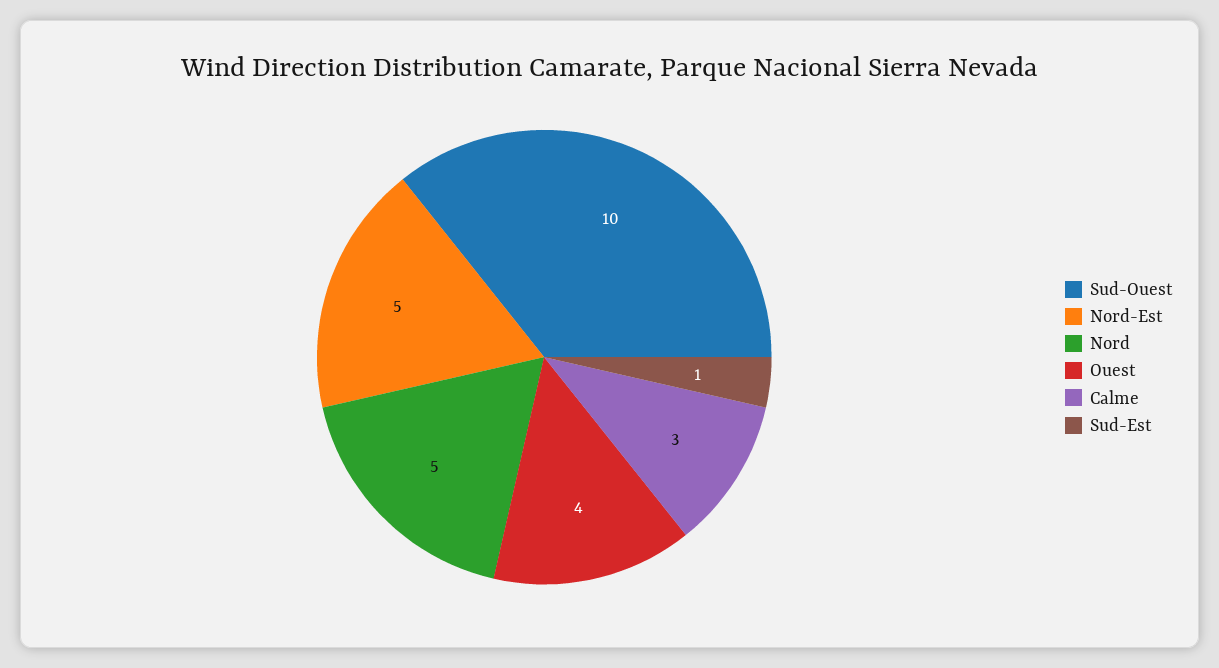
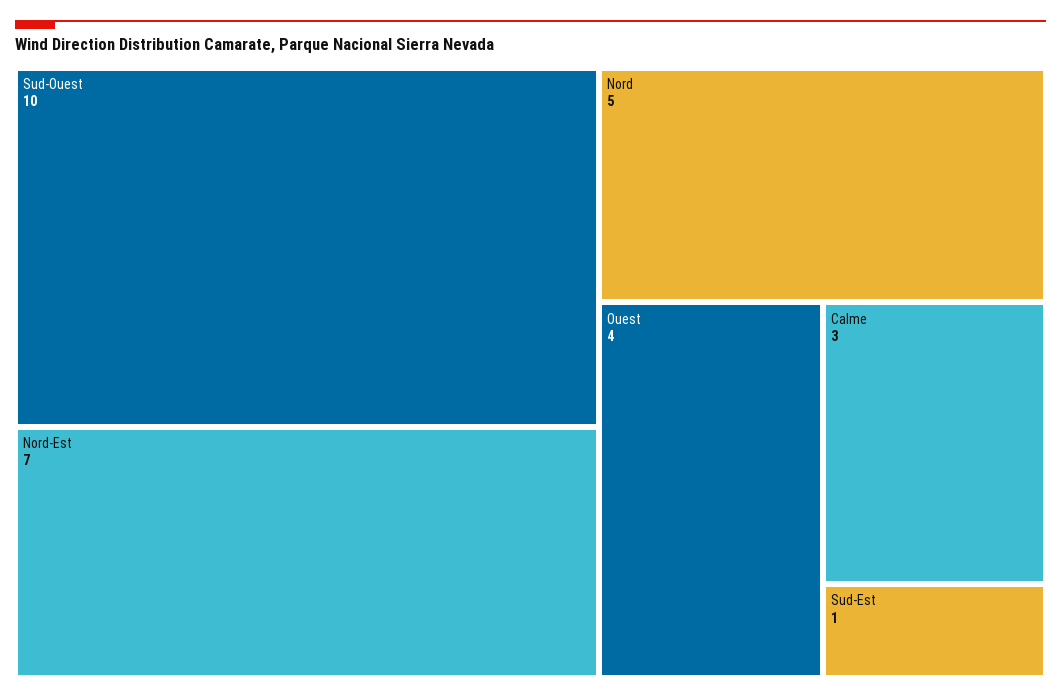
  {
    "Sud-Ouest": 10,
-   "Nord-Est": 5,
+   "Nord-Est": 7,
    "Nord": 5,
    "Ouest": 4,
    "Calme": 3,
    "Sud-Est": 1
  }

